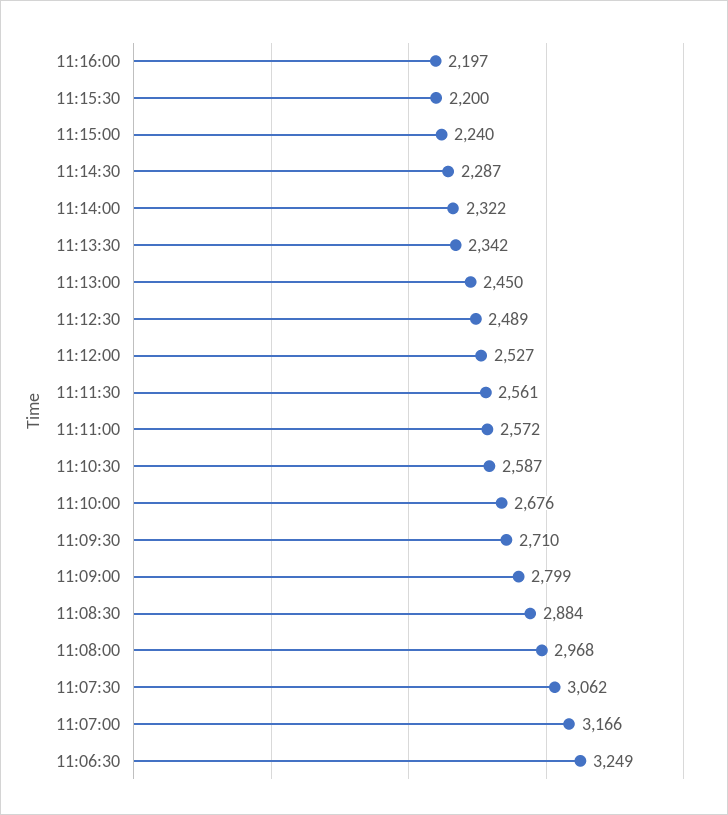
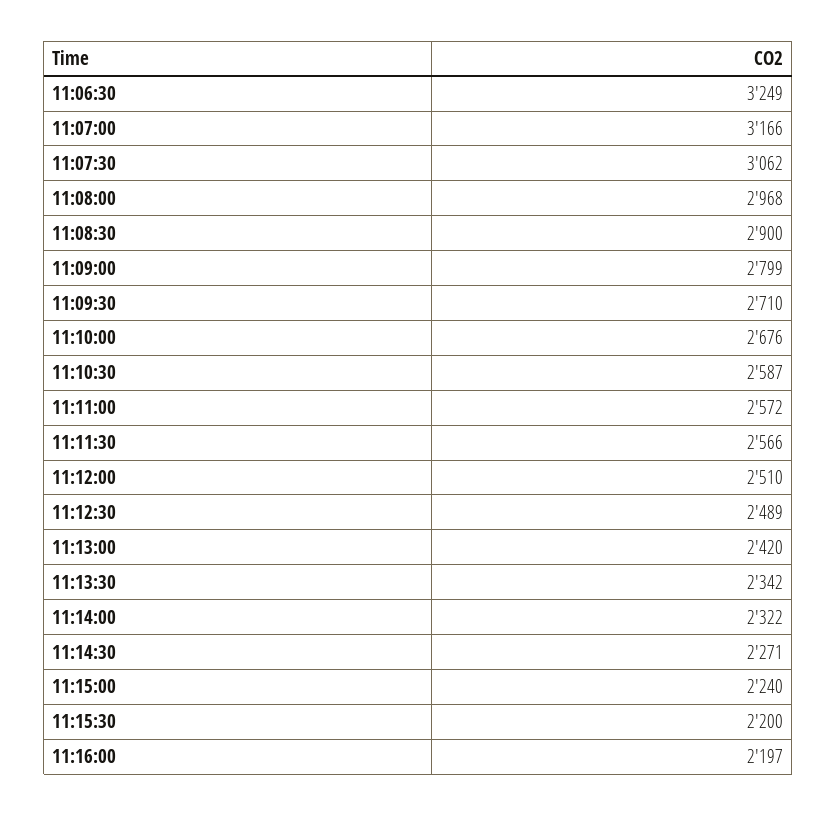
  {
    "11:16:00": 2197,
    "11:15:30": 2200,
    "11:15:00": 2240,
-   "11:14:30": 2287,
+   "11:14:30": 2271,
    "11:14:00": 2322,
    "11:13:30": 2342,
-   "11:13:00": 2450,
+   "11:13:00": 2420,
    "11:12:30": 2489,
-   "11:12:00": 2527,
+   "11:12:00": 2510,
-   "11:11:30": 2561,
+   "11:11:30": 2566,
    "11:11:00": 2572,
    "11:10:30": 2587,
    "11:10:00": 2676,
    "11:09:30": 2710,
    "11:09:00": 2799,
-   "11:08:30": 2884,
+   "11:08:30": 2900,
    "11:08:00": 2968,
    "11:07:30": 3062,
    "11:07:00": 3166,
    "11:06:30": 3249
  }

